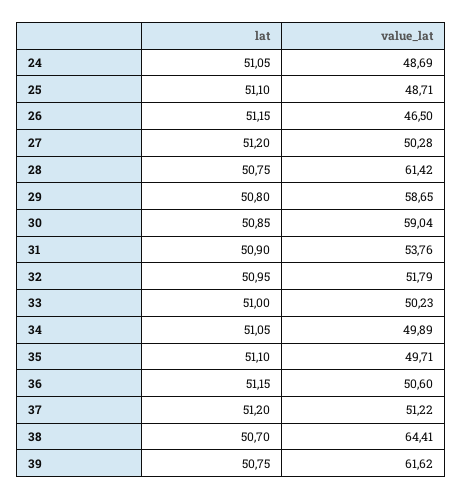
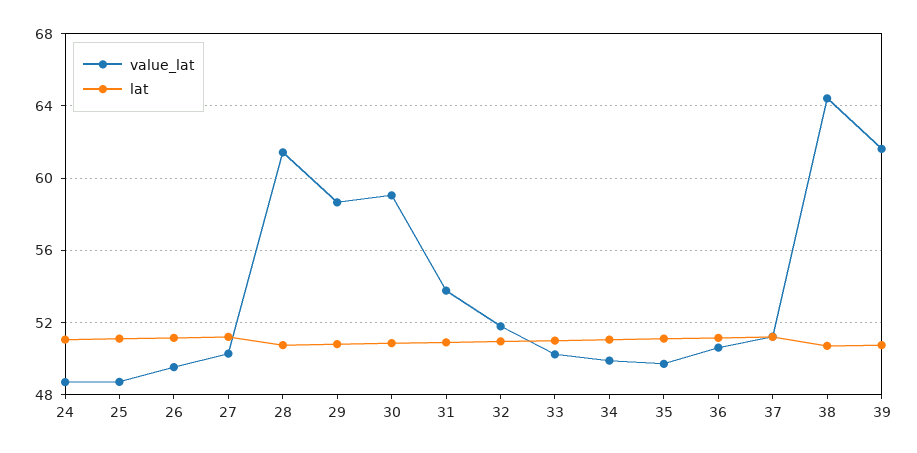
  {
    "lat": {
      "24": 51.05,
      "25": 51.1,
      "26": 51.15,
      "27": 51.2,
      "28": 50.75,
      "29": 50.8,
      "30": 50.85,
      "31": 50.9,
      "32": 50.95,
      "33": 51,
      "34": 51.05,
      "35": 51.1,
      "36": 51.15,
      "37": 51.2,
      "38": 50.7,
      "39": 50.75
    },
    "value_lat": {
      "24": 48.69,
      "25": 48.71,
-     "26": 46.5,
+     "26": 49.5,
      "27": 50.28,
      "28": 61.42,
      "29": 58.65,
      "30": 59.04,
      "31": 53.76,
      "32": 51.79,
      "33": 50.23,
      "34": 49.89,
      "35": 49.71,
      "36": 50.6,
      "37": 51.22,
      "38": 64.41,
      "39": 61.62
    }
  }

